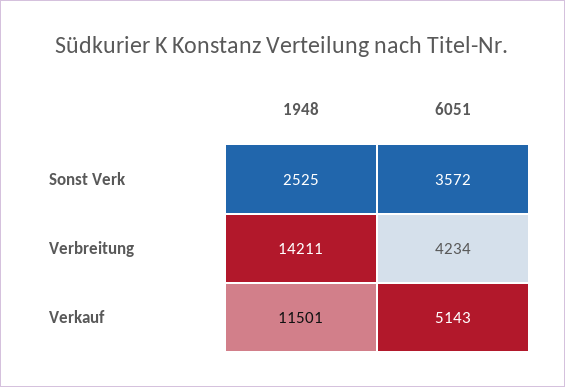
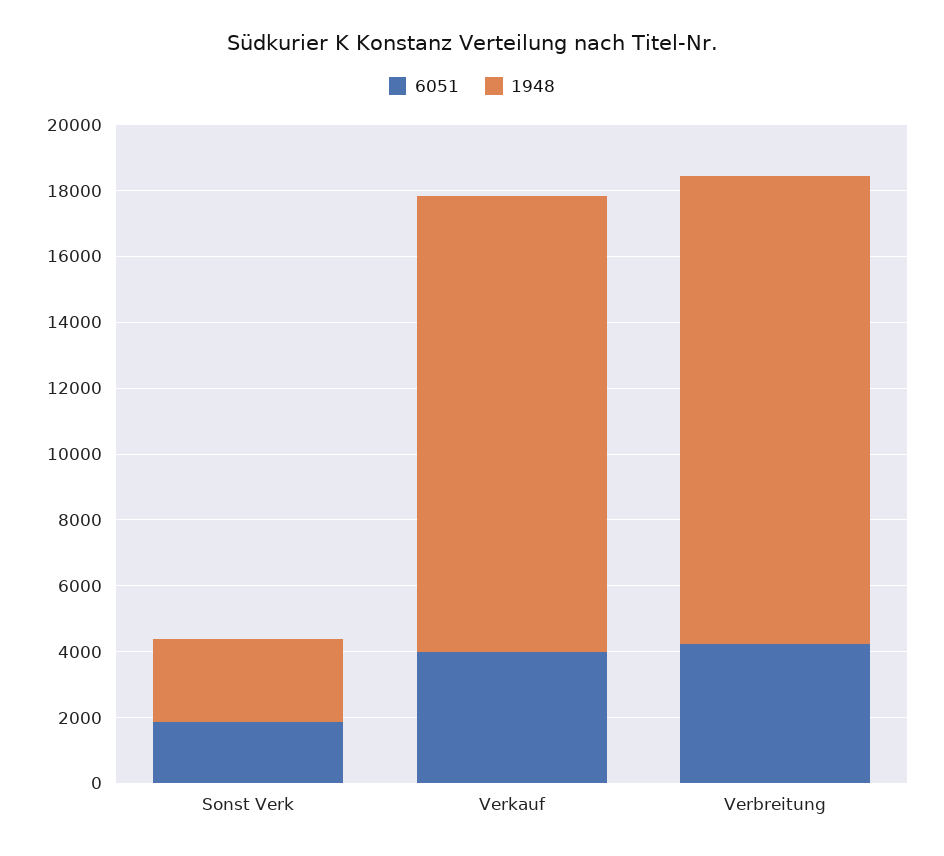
  {
    "1948": {
      "Sonst Verk": 2525,
      "Verbreitung": 14211,
-     "Verkauf": 11501
+     "Verkauf": 14000
    },
    "6051": {
-     "Sonst Verk": 3572,
+     "Sonst Verk": 2000,
      "Verbreitung": 4234,
-     "Verkauf": 5143
+     "Verkauf": 4000
    }
  }

